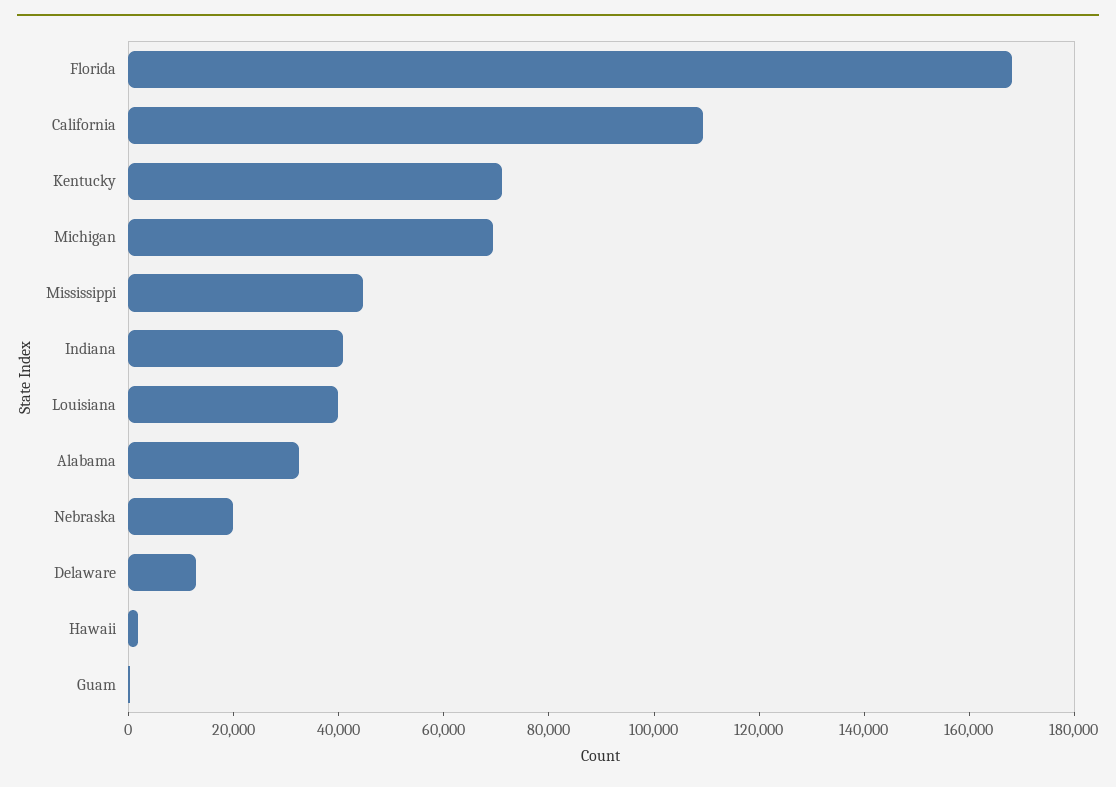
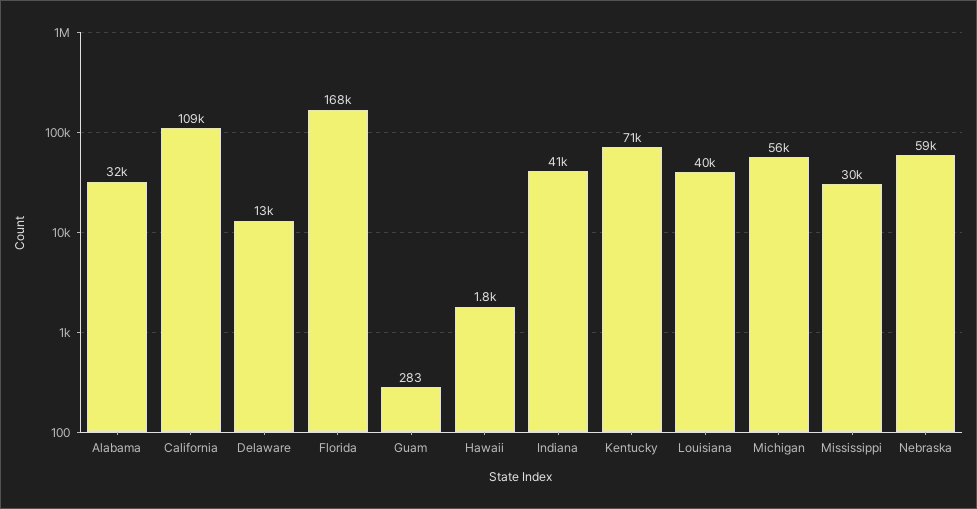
  {
    "Florida": 168000,
    "California": 109000,
    "Kentucky": 71000,
-   "Michigan": 70000,
+   "Michigan": 56000,
-   "Mississippi": 45000,
+   "Mississippi": 30000,
    "Indiana": 41000,
    "Louisiana": 40000,
    "Alabama": 32000,
-   "Nebraska": 20000,
+   "Nebraska": 59000,
    "Delaware": 13000,
    "Hawaii": 1800,
    "Guam": 283
  }

